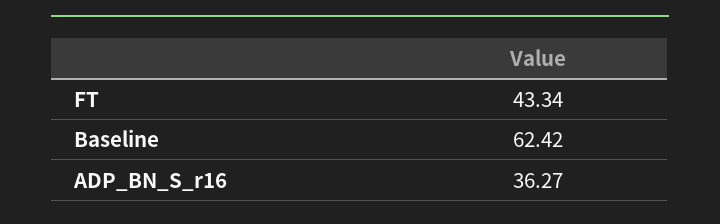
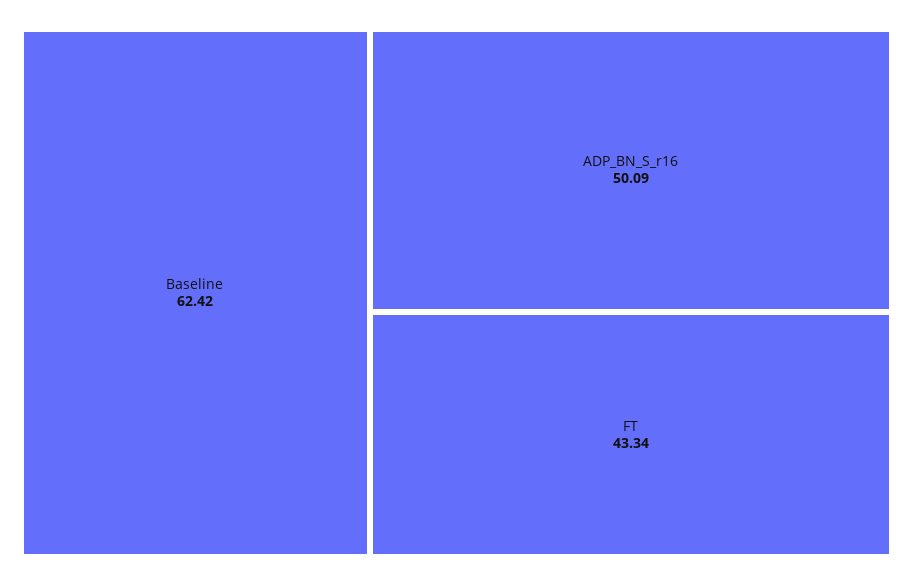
  {
    "FT": 43.34,
    "Baseline": 62.42,
-   "ADP_BN_S_r16": 36.27
+   "ADP_BN_S_r16": 50.09
  }

